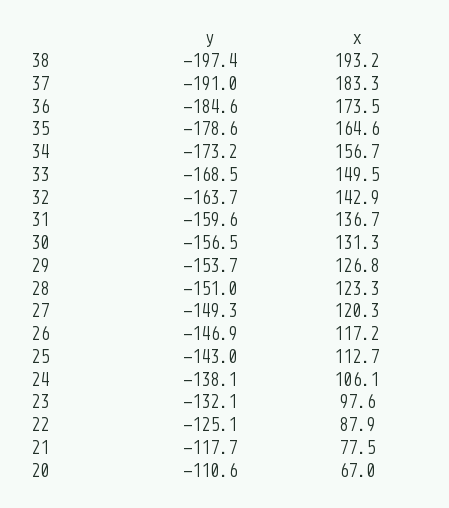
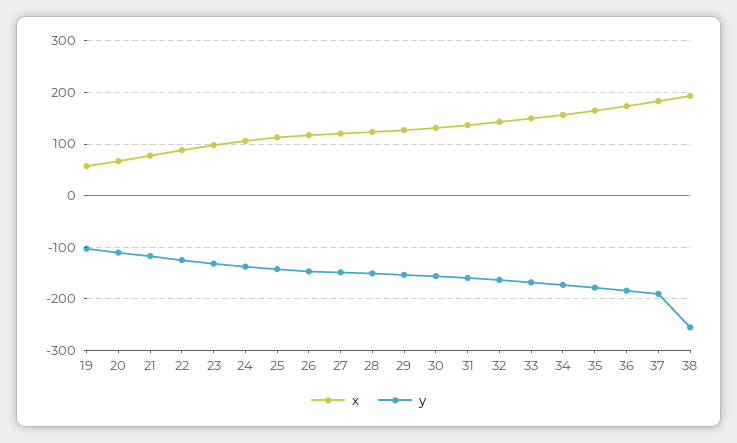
  {
    "y": {
-     "38": -197.4,
+     "38": -260,
      "37": -191,
      "36": -184.6,
      "35": -178.6,
      "34": -173.2,
      "33": -168.5,
      "32": -163.7,
      "31": -159.6,
      "30": -156.5,
      "29": -153.7,
      "28": -151,
      "27": -149.3,
      "26": -146.9,
      "25": -143,
      "24": -138.1,
      "23": -132.1,
      "22": -125.1,
      "21": -117.7,
-     "20": -110.6
+     "20": -110.6,
+     "19": -100
    },
    "x": {
      "38": 193.2,
      "37": 183.3,
      "36": 173.5,
      "35": 164.6,
      "34": 156.7,
      "33": 149.5,
      "32": 142.9,
      "31": 136.7,
      "30": 131.3,
      "29": 126.8,
      "28": 123.3,
      "27": 120.3,
      "26": 117.2,
      "25": 112.7,
      "24": 106.1,
      "23": 97.6,
      "22": 87.9,
      "21": 77.5,
-     "20": 67
+     "20": 67,
+     "19": 60
    }
  }

